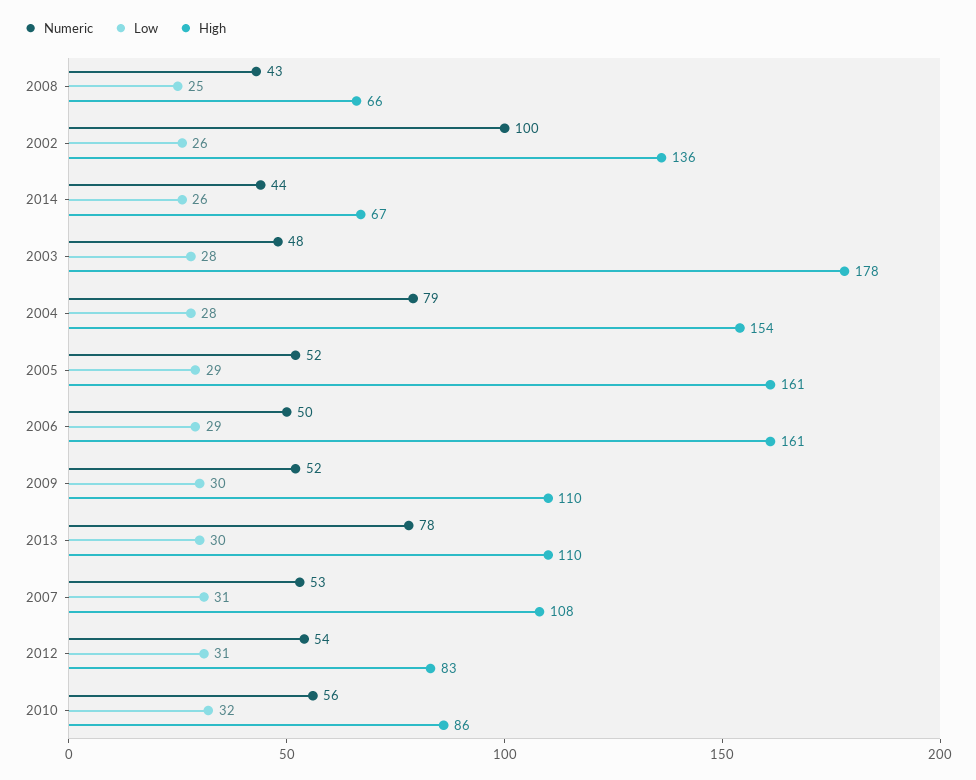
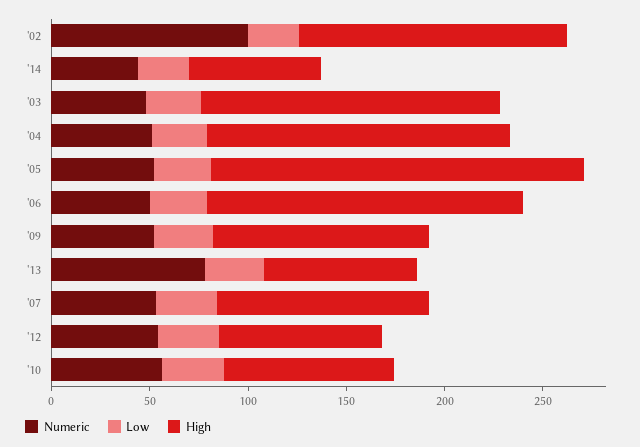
  {
    "Numeric": {
-     "2008": 43,
      "2002": 100,
      "2014": 44,
      "2003": 48,
-     "2004": 79,
+     "2004": 50,
      "2005": 52,
      "2006": 50,
      "2009": 52,
      "2013": 78,
      "2007": 53,
      "2012": 54,
      "2010": 56
    },
    "Low": {
-     "2008": 25,
      "2002": 26,
      "2014": 26,
      "2003": 28,
      "2004": 28,
      "2005": 29,
      "2006": 29,
      "2009": 30,
      "2013": 30,
      "2007": 31,
      "2012": 31,
      "2010": 32
    },
    "High": {
-     "2008": 66,
      "2002": 136,
      "2014": 67,
-     "2003": 178,
+     "2003": 150,
      "2004": 154,
-     "2005": 161,
+     "2005": 190,
      "2006": 161,
      "2009": 110,
-     "2013": 110,
+     "2013": 80,
      "2007": 108,
      "2012": 83,
      "2010": 86
    }
  }

